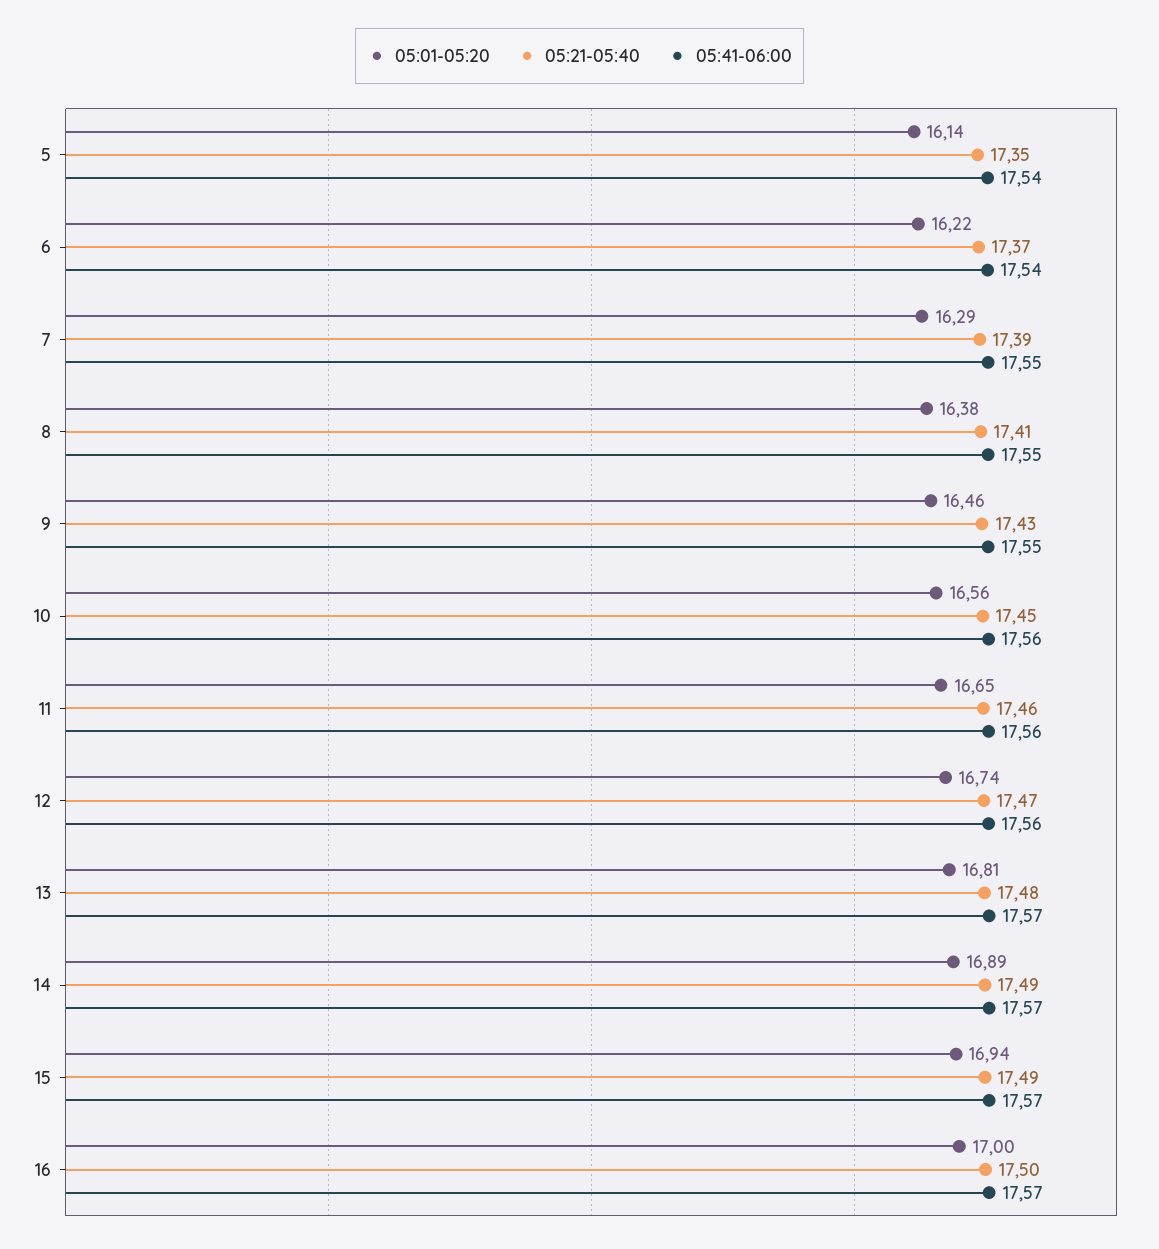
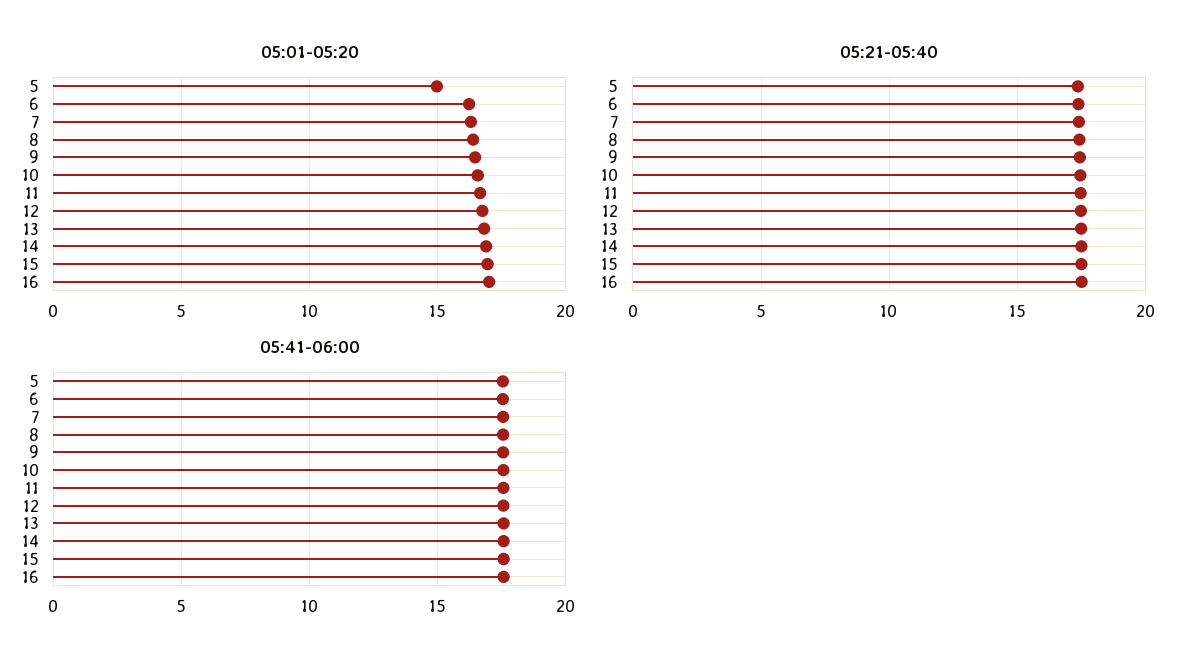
  {
    "05:01-05:20": {
-     "5": 16.14,
+     "5": 15,
      "6": 16.22,
      "7": 16.29,
      "8": 16.38,
      "9": 16.46,
      "10": 16.56,
      "11": 16.65,
      "12": 16.74,
      "13": 16.81,
      "14": 16.89,
      "15": 16.94,
      "16": 17
    },
    "05:21-05:40": {
      "5": 17.35,
      "6": 17.37,
      "7": 17.39,
      "8": 17.41,
      "9": 17.43,
      "10": 17.45,
      "11": 17.46,
      "12": 17.47,
      "13": 17.48,
      "14": 17.49,
      "15": 17.49,
      "16": 17.5
    },
    "05:41-06:00": {
      "5": 17.54,
      "6": 17.54,
      "7": 17.55,
      "8": 17.55,
      "9": 17.55,
      "10": 17.56,
      "11": 17.56,
      "12": 17.56,
      "13": 17.57,
      "14": 17.57,
      "15": 17.57,
      "16": 17.57
    }
  }

